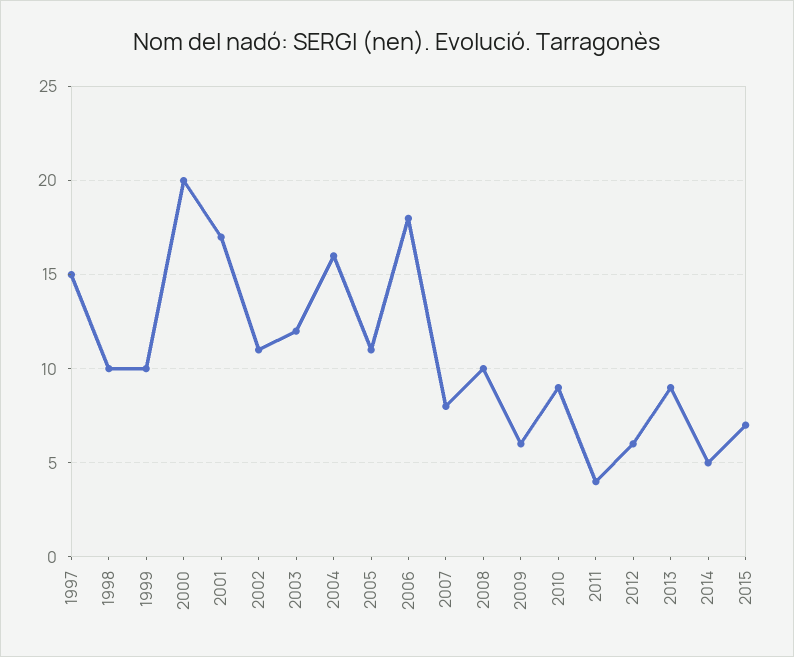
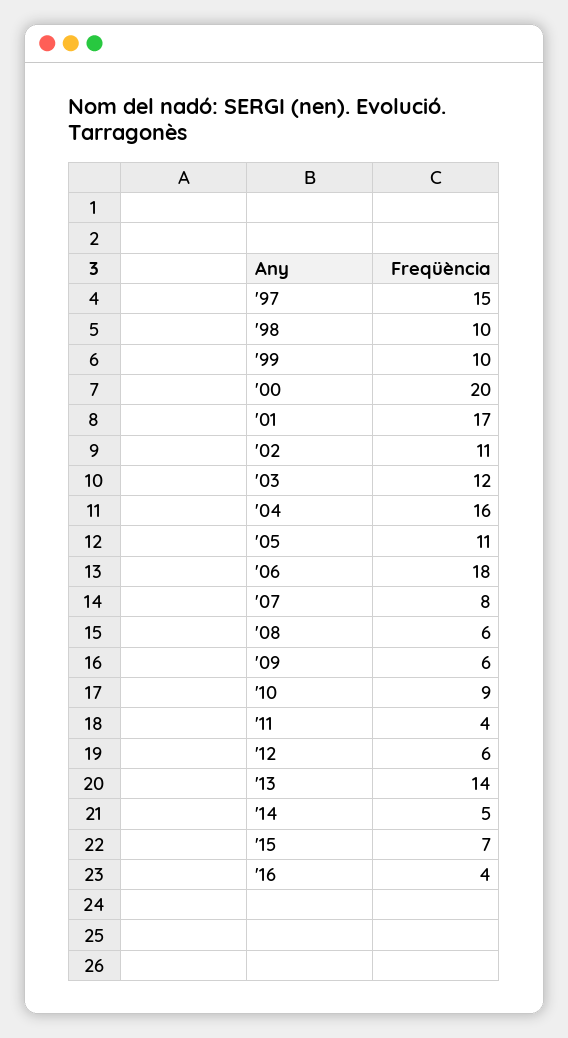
  {
    "1997": 15,
    "1998": 10,
    "1999": 10,
    "2000": 20,
    "2001": 17,
    "2002": 11,
    "2003": 12,
    "2004": 16,
    "2005": 11,
    "2006": 18,
    "2007": 8,
-   "2008": 10,
+   "2008": 6,
    "2009": 6,
    "2010": 9,
    "2011": 4,
    "2012": 6,
-   "2013": 9,
+   "2013": 14,
    "2014": 5,
-   "2015": 7
+   "2015": 7,
+   "'16": 4
  }

